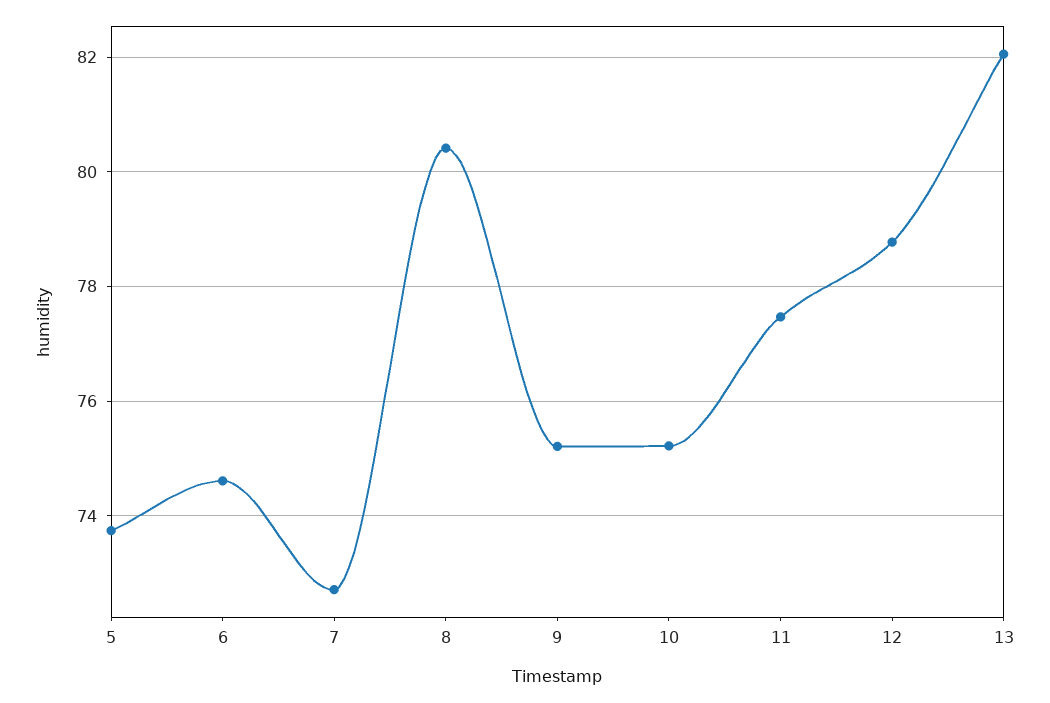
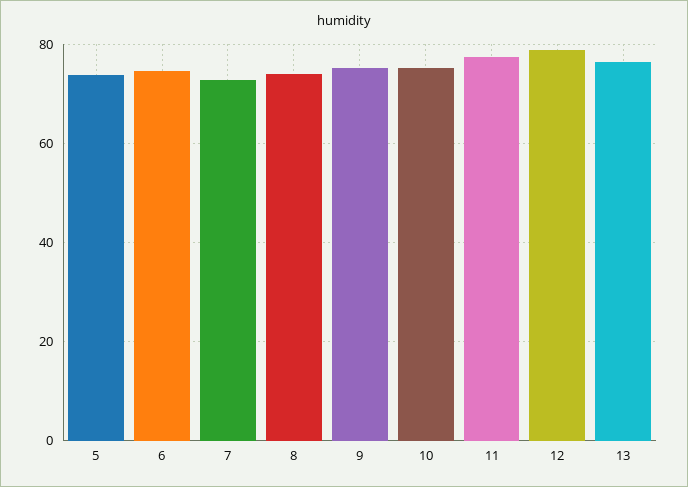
  {
    "5": 73.8,
    "6": 74.6,
    "7": 72.8,
-   "8": 80.4,
+   "8": 74,
    "9": 75.2,
    "10": 75.2,
    "11": 77.4,
    "12": 78.8,
-   "13": 82
+   "13": 76
  }

